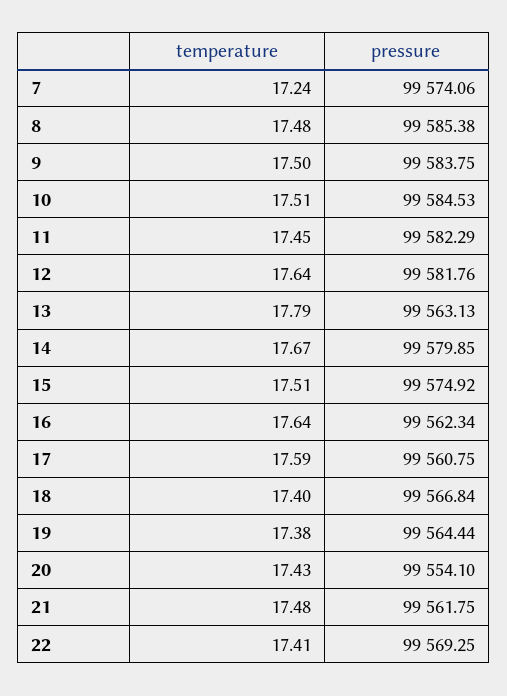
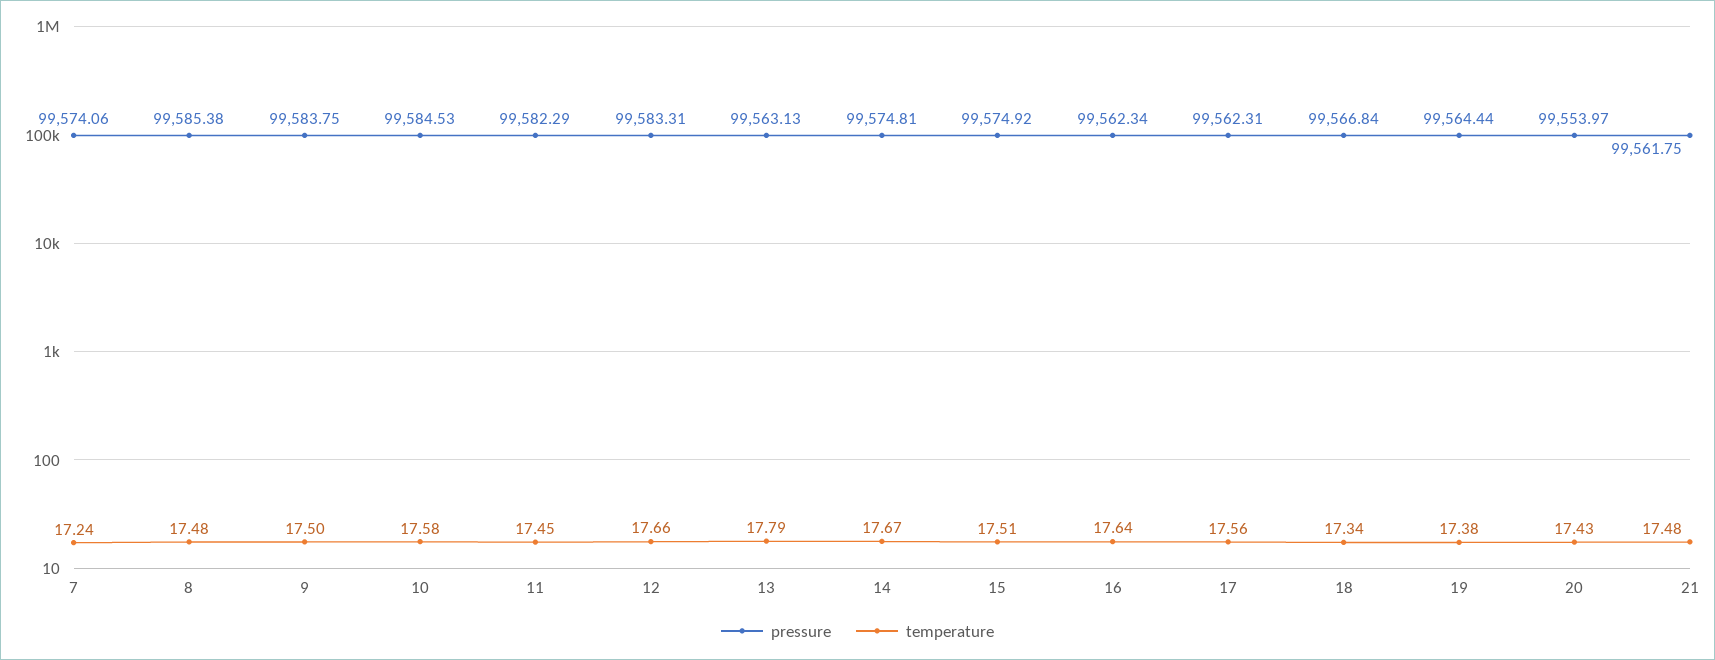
  {
    "temperature": {
      "7": 17.24,
      "8": 17.48,
      "9": 17.5,
-     "10": 17.51,
+     "10": 17.58,
      "11": 17.45,
-     "12": 17.64,
+     "12": 17.66,
      "13": 17.79,
      "14": 17.67,
      "15": 17.51,
      "16": 17.64,
-     "17": 17.59,
+     "17": 17.56,
-     "18": 17.4,
+     "18": 17.34,
      "19": 17.38,
      "20": 17.43,
-     "21": 17.48,
+     "21": 17.48
-     "22": 17.41
    },
    "pressure": {
      "7": 99574.06,
      "8": 99585.38,
      "9": 99583.75,
      "10": 99584.53,
      "11": 99582.29,
-     "12": 99581.76,
+     "12": 99583.31,
      "13": 99563.13,
-     "14": 99579.85,
+     "14": 99574.81,
      "15": 99574.92,
      "16": 99562.34,
-     "17": 99560.75,
+     "17": 99562.31,
      "18": 99566.84,
      "19": 99564.44,
-     "20": 99554.1,
+     "20": 99553.97,
-     "21": 99561.75,
+     "21": 99561.75
-     "22": 99569.25
    }
  }

